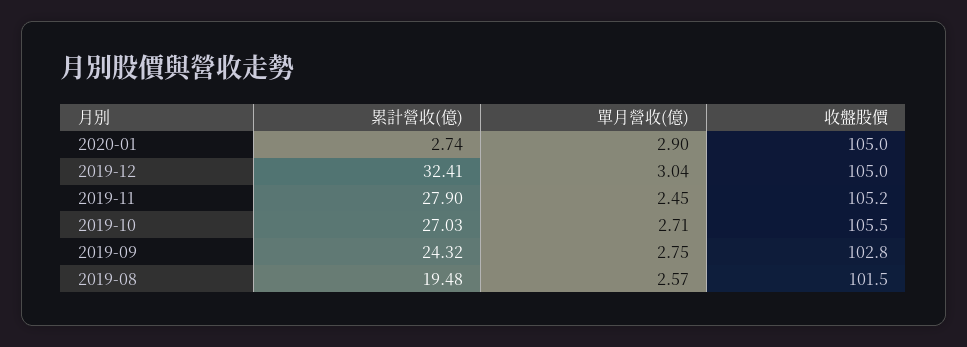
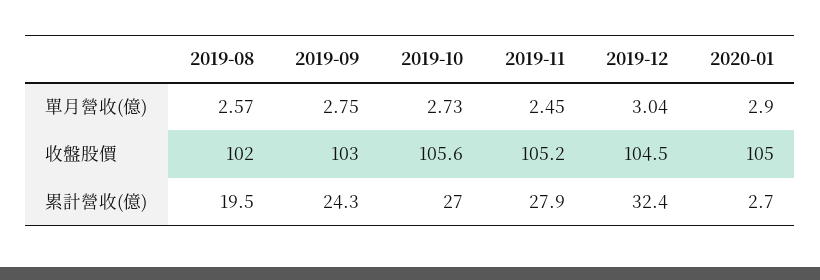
  {
    "累計營收(億)": {
      "2020-01": 2.74,
      "2019-12": 32.41,
      "2019-11": 27.9,
      "2019-10": 27.03,
      "2019-09": 24.32,
      "2019-08": 19.48
    },
    "單月營收(億)": {
      "2020-01": 2.9,
      "2019-12": 3.04,
      "2019-11": 2.45,
-     "2019-10": 2.71,
+     "2019-10": 2.73,
      "2019-09": 2.75,
      "2019-08": 2.57
    },
    "收盤股價": {
      "2020-01": 105,
-     "2019-12": 105,
+     "2019-12": 104.5,
      "2019-11": 105.2,
-     "2019-10": 105.5,
+     "2019-10": 105.6,
-     "2019-09": 102.8,
+     "2019-09": 103,
-     "2019-08": 101.5
+     "2019-08": 102
    }
  }

